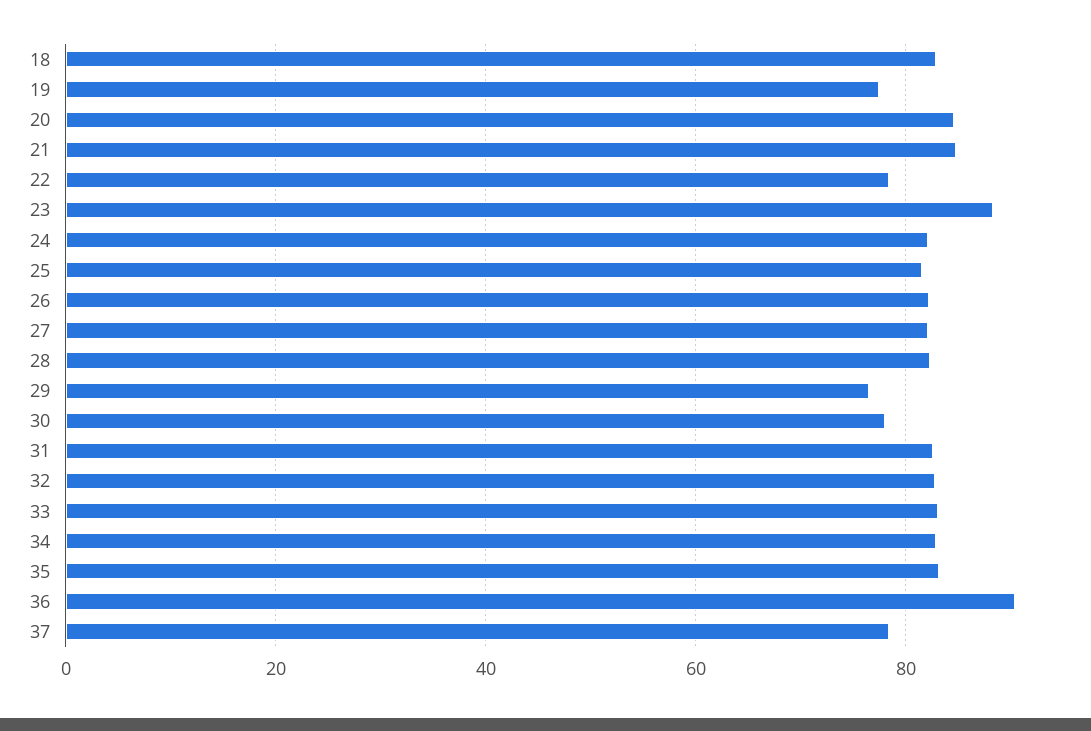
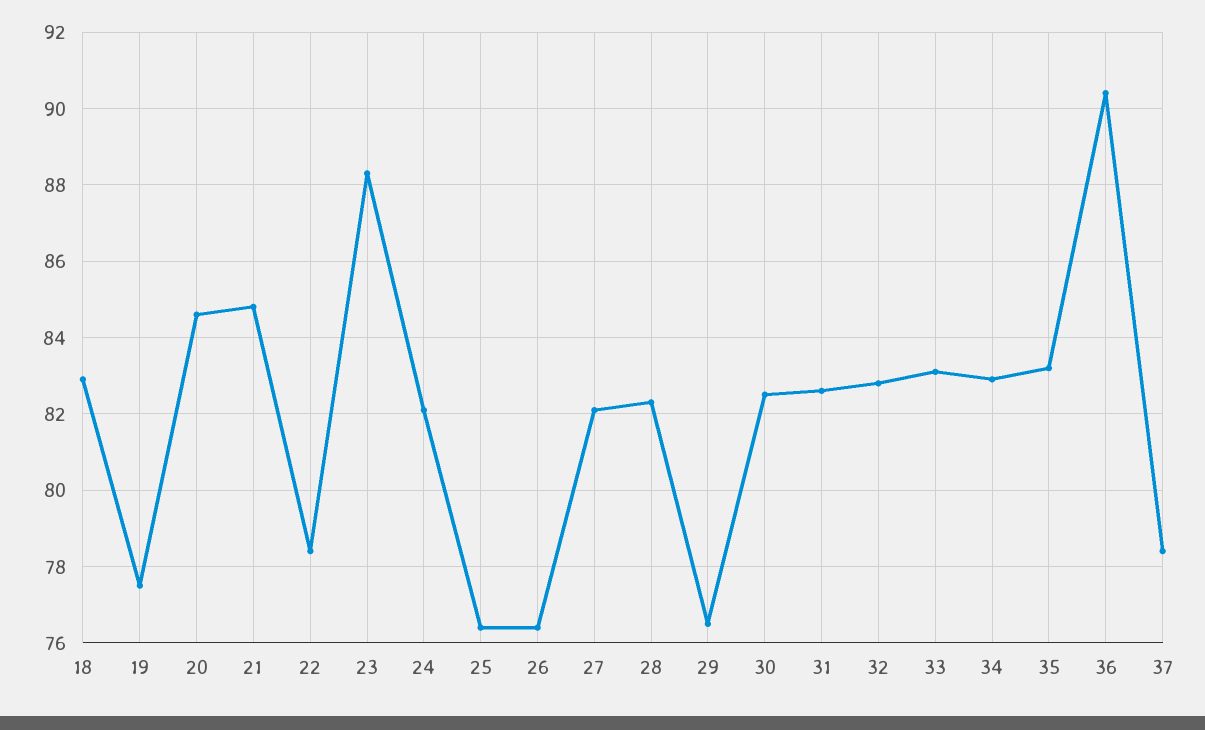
  {
    "18": 83,
    "19": 77.5,
    "20": 84.5,
    "21": 85,
    "22": 78.5,
    "23": 88.5,
    "24": 82,
-   "25": 82,
+   "25": 76.5,
-   "26": 82,
+   "26": 76.5,
    "27": 82,
    "28": 82.5,
    "29": 76.5,
-   "30": 78,
+   "30": 82.5,
    "31": 82.5,
    "32": 83,
    "33": 83,
    "34": 83,
    "35": 83,
    "36": 90.5,
    "37": 78.5
  }

